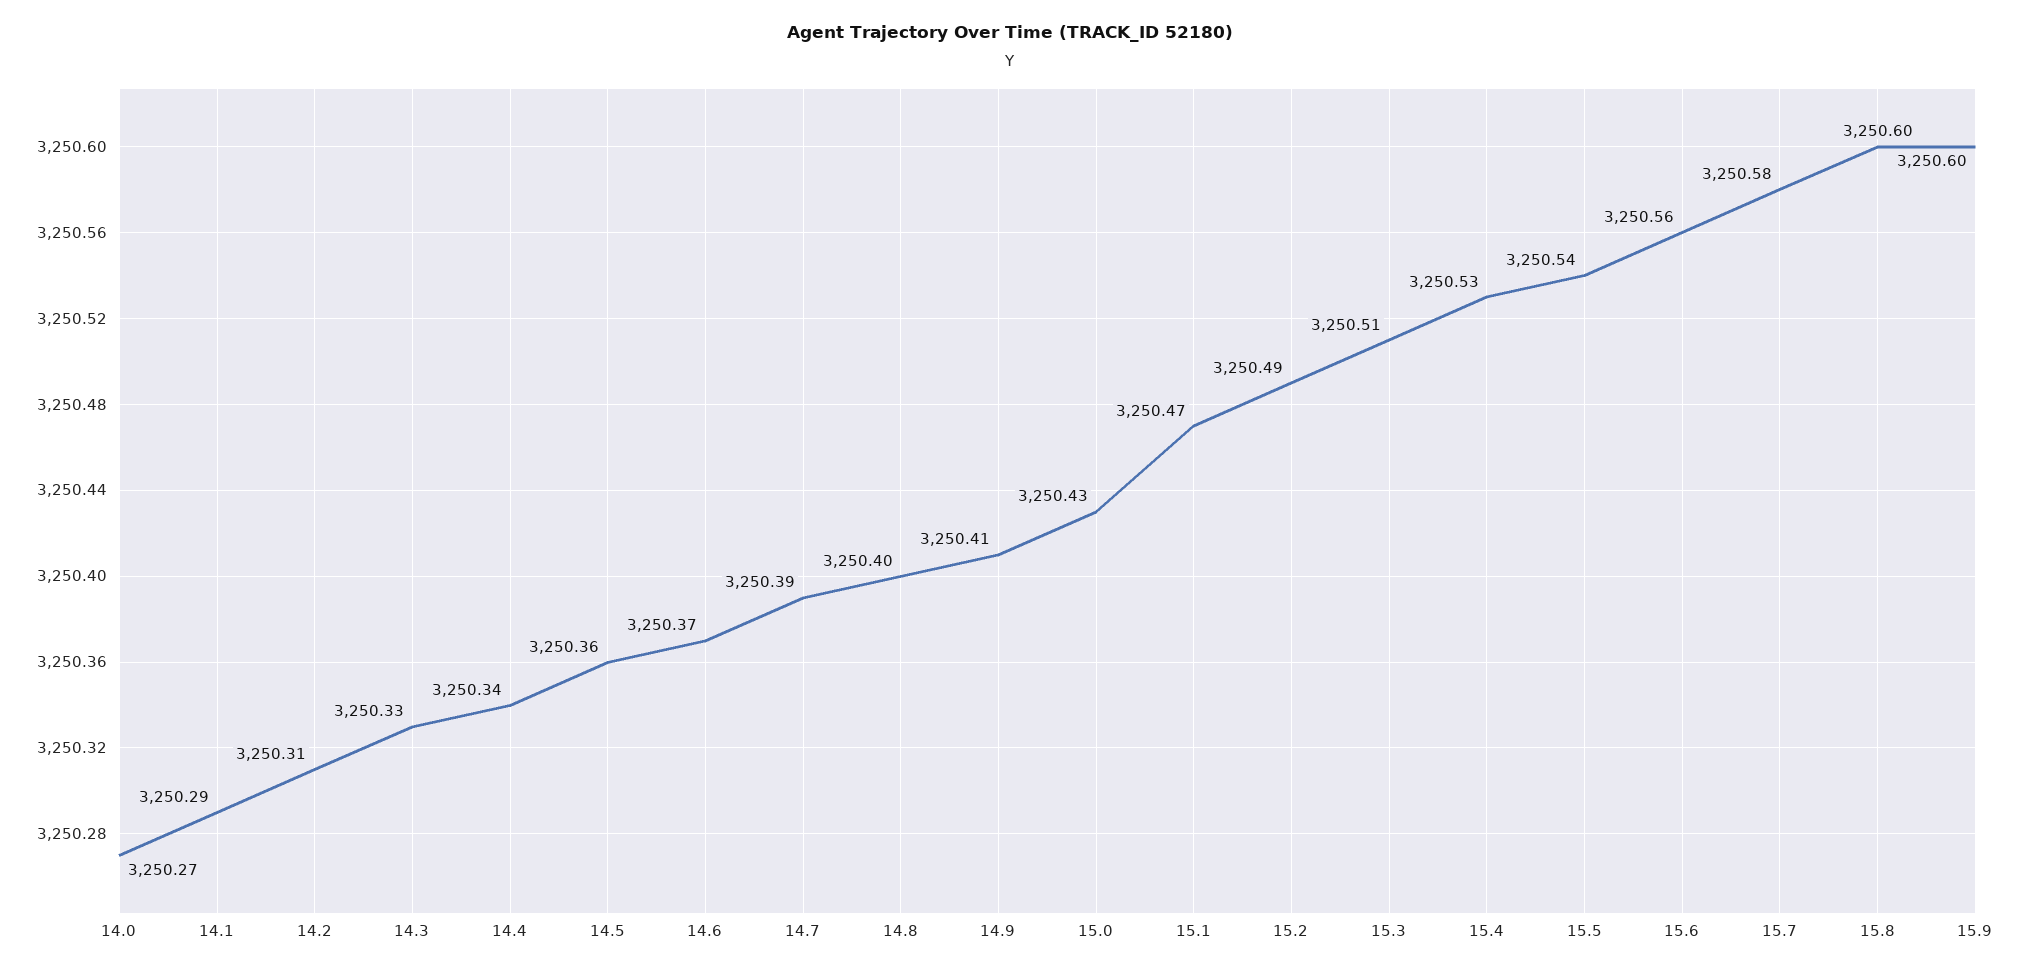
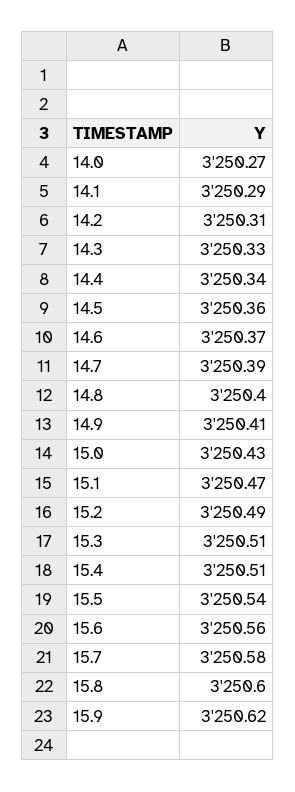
  {
    "14.0": 3250.27,
    "14.1": 3250.29,
    "14.2": 3250.31,
    "14.3": 3250.33,
    "14.4": 3250.34,
    "14.5": 3250.36,
    "14.6": 3250.37,
    "14.7": 3250.39,
    "14.8": 3250.4,
    "14.9": 3250.41,
    "15.0": 3250.43,
    "15.1": 3250.47,
    "15.2": 3250.49,
    "15.3": 3250.51,
-   "15.4": 3250.53,
+   "15.4": 3250.51,
    "15.5": 3250.54,
    "15.6": 3250.56,
    "15.7": 3250.58,
    "15.8": 3250.6,
-   "15.9": 3250.6
+   "15.9": 3250.62
  }

